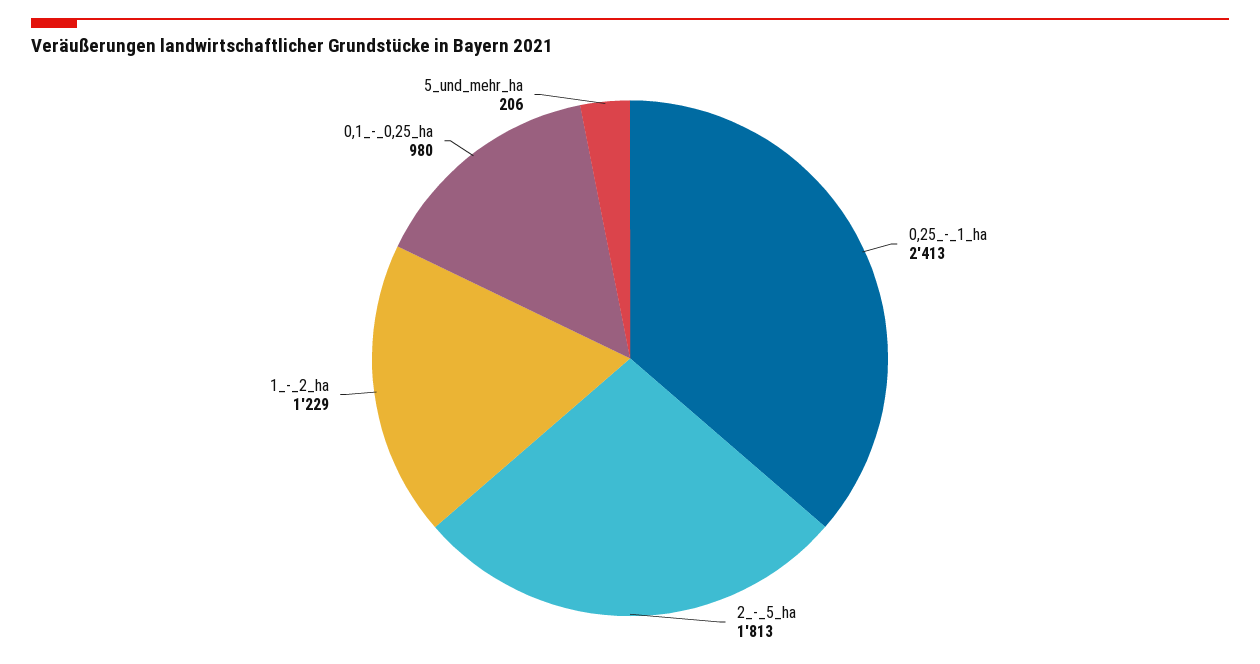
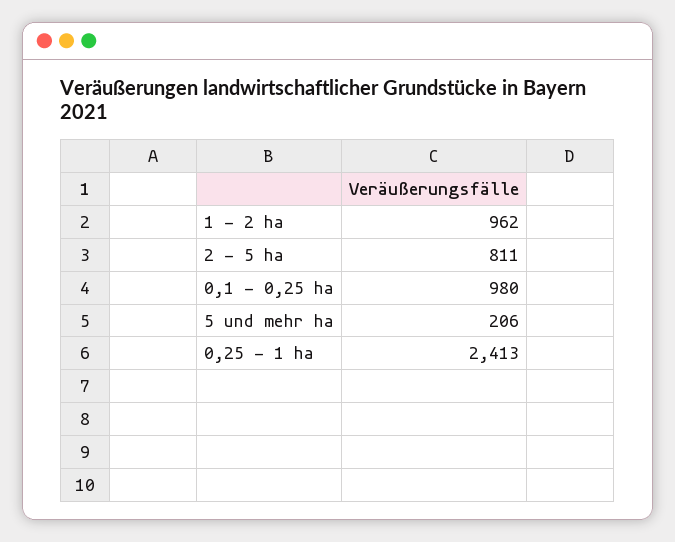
  {
    "0,25_-_1_ha": 2413,
-   "2_-_5_ha": 1813,
+   "2_-_5_ha": 811,
-   "1_-_2_ha": 1229,
+   "1_-_2_ha": 962,
    "0,1_-_0,25_ha": 980,
    "5_und_mehr_ha": 206
  }

